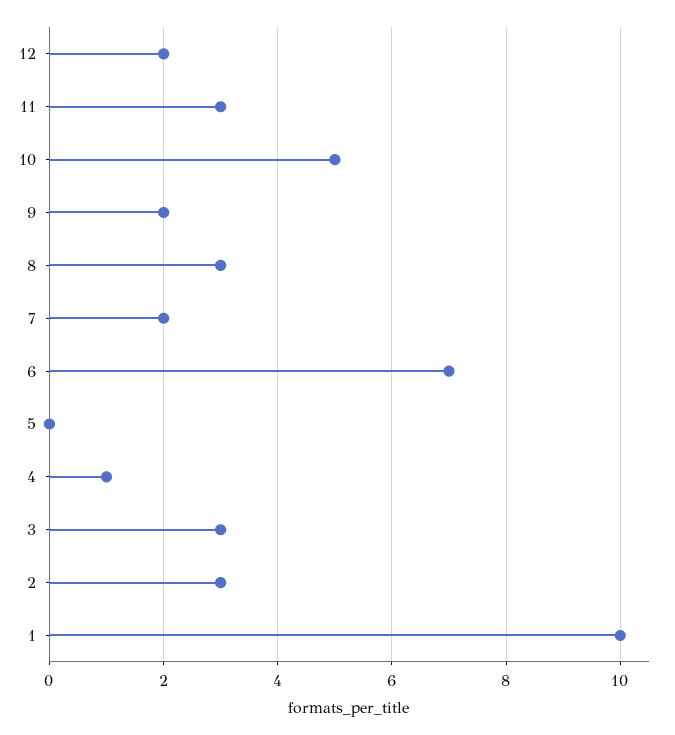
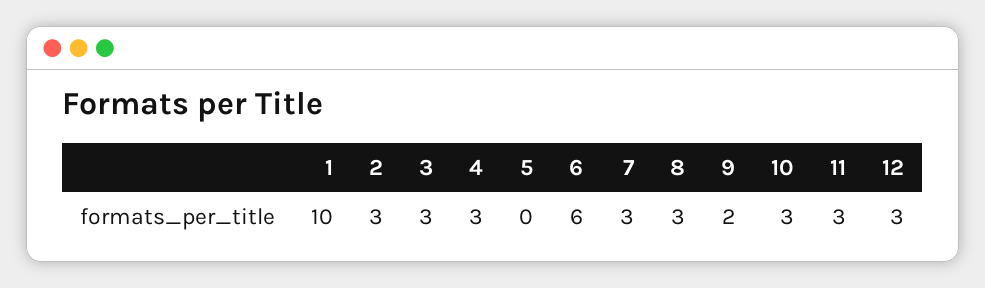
  {
-   "12": 2,
+   "12": 3,
    "11": 3,
-   "10": 5,
+   "10": 3,
    "9": 2,
    "8": 3,
-   "7": 2,
+   "7": 3,
-   "6": 7,
+   "6": 6,
    "5": 0,
-   "4": 1,
+   "4": 3,
    "3": 3,
    "2": 3,
    "1": 10
  }

